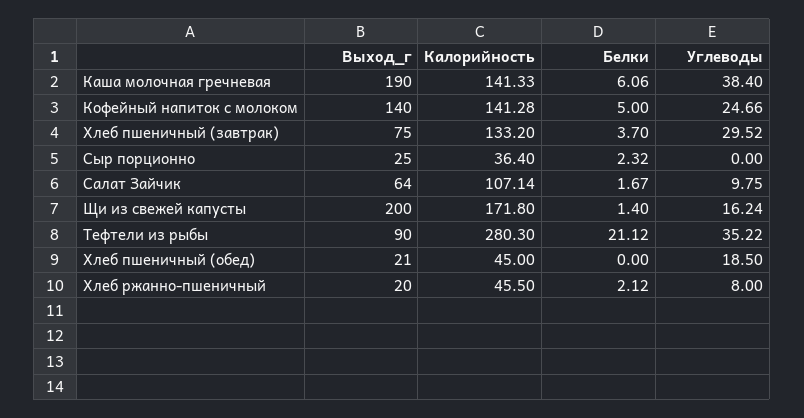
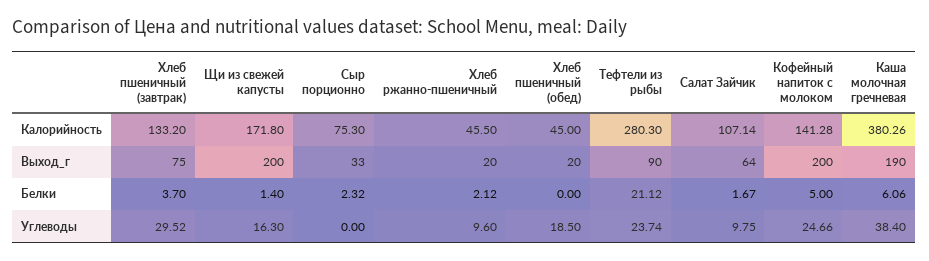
  {
    "Выход_г": {
      "Каша молочная гречневая": 190,
-     "Кофейный напиток с молоком": 140,
+     "Кофейный напиток с молоком": 200,
      "Хлеб пшеничный (завтрак)": 75,
-     "Сыр порционно": 25,
+     "Сыр порционно": 33,
      "Салат Зайчик": 64,
      "Щи из свежей капусты": 200,
      "Тефтели из рыбы": 90,
-     "Хлеб пшеничный (обед)": 21,
+     "Хлеб пшеничный (обед)": 20,
      "Хлеб ржанно-пшеничный": 20
    },
    "Калорийность": {
-     "Каша молочная гречневая": 141.33,
+     "Каша молочная гречневая": 380.26,
      "Кофейный напиток с молоком": 141.28,
      "Хлеб пшеничный (завтрак)": 133.2,
-     "Сыр порционно": 36.4,
+     "Сыр порционно": 75.3,
      "Салат Зайчик": 107.14,
      "Щи из свежей капусты": 171.8,
      "Тефтели из рыбы": 280.3,
      "Хлеб пшеничный (обед)": 45,
      "Хлеб ржанно-пшеничный": 45.5
    },
    "Белки": {
      "Каша молочная гречневая": 6.06,
      "Кофейный напиток с молоком": 5,
      "Хлеб пшеничный (завтрак)": 3.7,
      "Сыр порционно": 2.32,
      "Салат Зайчик": 1.67,
      "Щи из свежей капусты": 1.4,
      "Тефтели из рыбы": 21.12,
      "Хлеб пшеничный (обед)": 0,
      "Хлеб ржанно-пшеничный": 2.12
    },
    "Углеводы": {
      "Каша молочная гречневая": 38.4,
      "Кофейный напиток с молоком": 24.66,
      "Хлеб пшеничный (завтрак)": 29.52,
      "Сыр порционно": 0,
      "Салат Зайчик": 9.75,
-     "Щи из свежей капусты": 16.24,
+     "Щи из свежей капусты": 16.3,
-     "Тефтели из рыбы": 35.22,
+     "Тефтели из рыбы": 23.74,
      "Хлеб пшеничный (обед)": 18.5,
-     "Хлеб ржанно-пшеничный": 8
+     "Хлеб ржанно-пшеничный": 9.6
    }
  }

